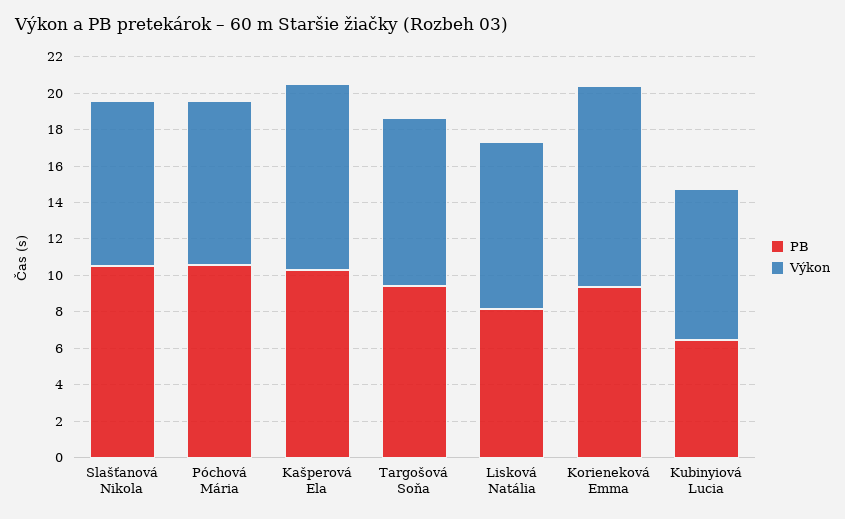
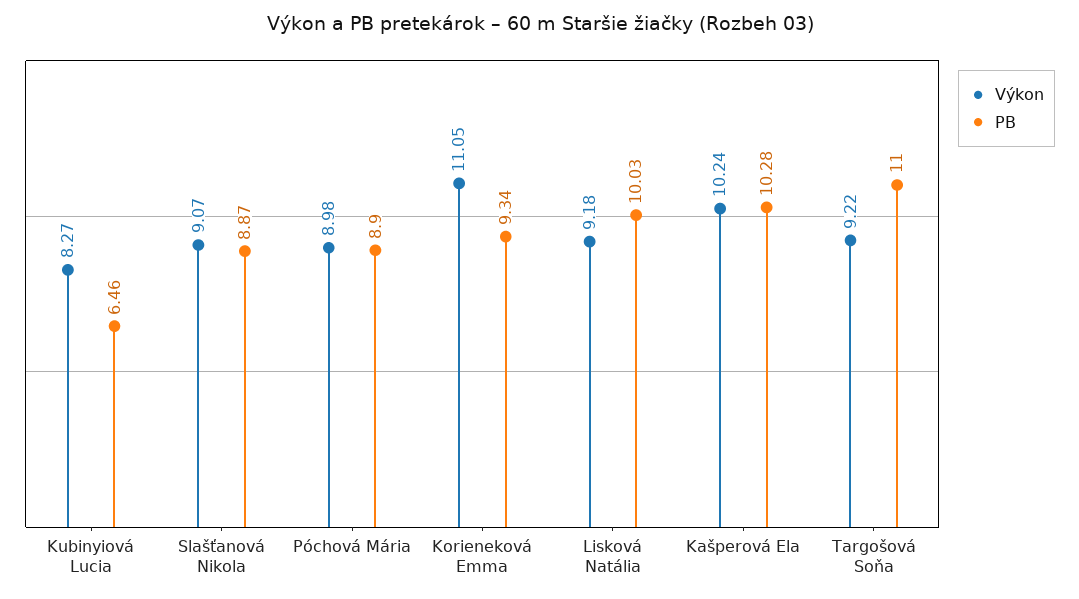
  {
    "PB": {
-     "Slašťanová Nikola": 10.5,
+     "Slašťanová Nikola": 8.87,
-     "Póchová Mária": 10.5,
+     "Póchová Mária": 8.9,
      "Kašperová Ela": 10.28,
-     "Targošová Soňa": 9.5,
+     "Targošová Soňa": 11,
-     "Lisková Natália": 8,
+     "Lisková Natália": 10.03,
      "Korieneková Emma": 9.34,
      "Kubinyiová Lucia": 6.46
    },
    "Výkon": {
      "Slašťanová Nikola": 9.07,
      "Póchová Mária": 8.98,
      "Kašperová Ela": 10.24,
      "Targošová Soňa": 9.22,
      "Lisková Natália": 9.18,
      "Korieneková Emma": 11.05,
      "Kubinyiová Lucia": 8.27
    }
  }

